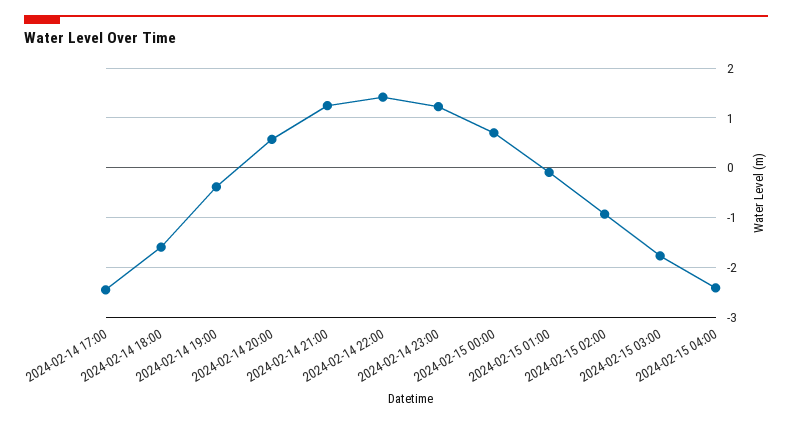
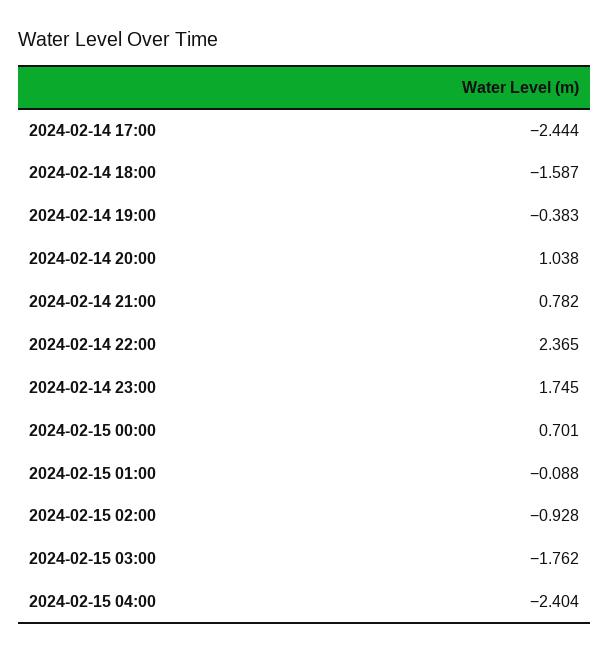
  {
    "2024-02-14 17:00": -2.444,
    "2024-02-14 18:00": -1.587,
    "2024-02-14 19:00": -0.383,
-   "2024-02-14 20:00": 0.6,
+   "2024-02-14 20:00": 1.038,
-   "2024-02-14 21:00": 1.2,
+   "2024-02-14 21:00": 0.782,
-   "2024-02-14 22:00": 1.4,
+   "2024-02-14 22:00": 2.365,
-   "2024-02-14 23:00": 1.2,
+   "2024-02-14 23:00": 1.745,
    "2024-02-15 00:00": 0.701,
    "2024-02-15 01:00": -0.088,
    "2024-02-15 02:00": -0.928,
    "2024-02-15 03:00": -1.762,
    "2024-02-15 04:00": -2.404
  }

